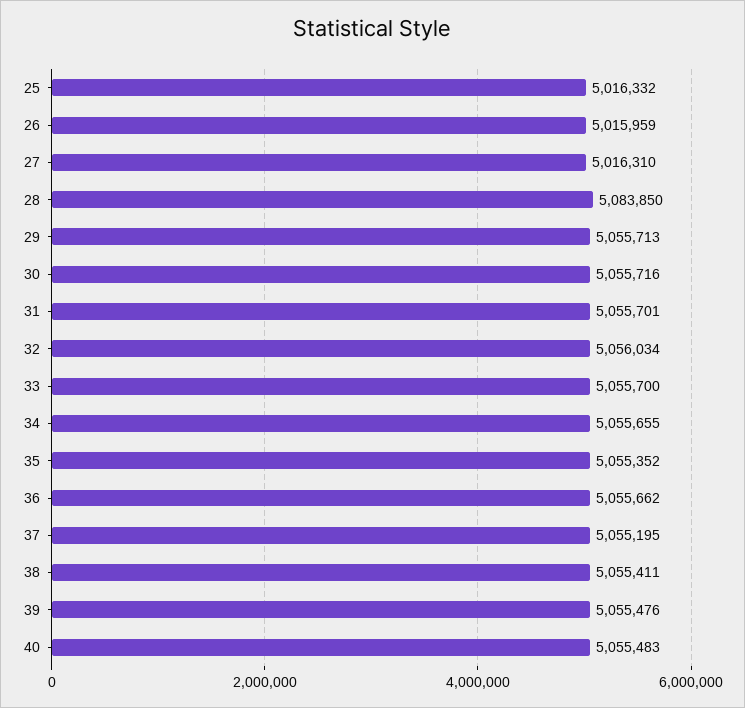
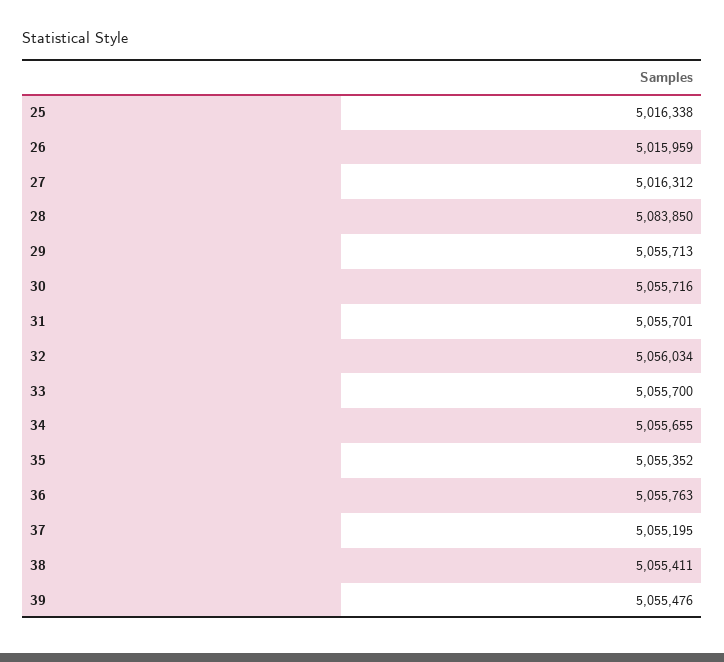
  {
-   "25": 5016332,
+   "25": 5016338,
    "26": 5015959,
-   "27": 5016310,
+   "27": 5016312,
    "28": 5083850,
    "29": 5055713,
    "30": 5055716,
    "31": 5055701,
    "32": 5056034,
    "33": 5055700,
    "34": 5055655,
    "35": 5055352,
-   "36": 5055662,
+   "36": 5055763,
    "37": 5055195,
    "38": 5055411,
-   "39": 5055476,
+   "39": 5055476
-   "40": 5055483
  }

